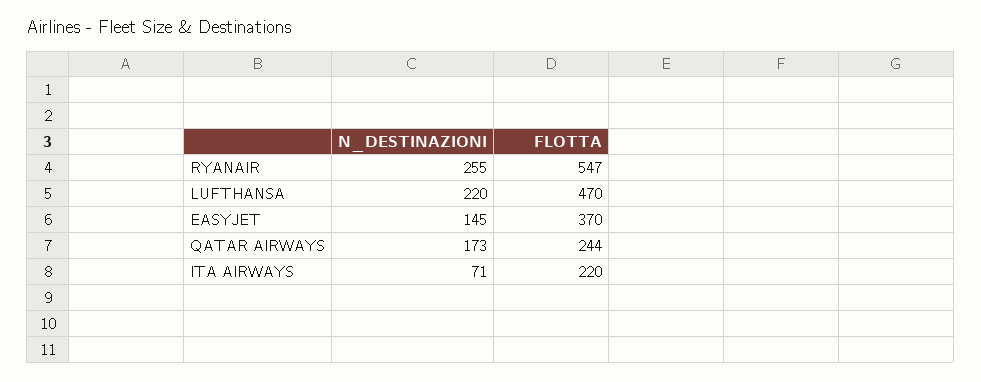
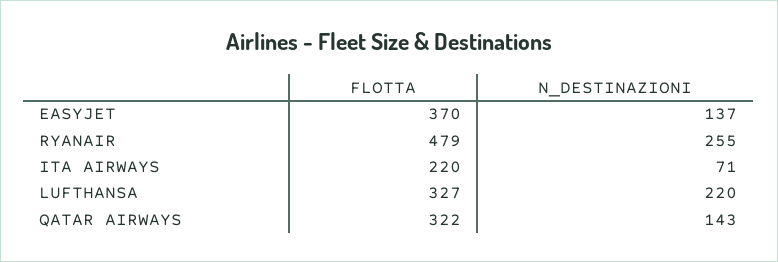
  {
    "N_DESTINAZIONI": {
      "RYANAIR": 255,
      "LUFTHANSA": 220,
-     "EASYJET": 145,
+     "EASYJET": 137,
-     "QATAR AIRWAYS": 173,
+     "QATAR AIRWAYS": 143,
      "ITA AIRWAYS": 71
    },
    "FLOTTA": {
-     "RYANAIR": 547,
+     "RYANAIR": 479,
-     "LUFTHANSA": 470,
+     "LUFTHANSA": 327,
      "EASYJET": 370,
-     "QATAR AIRWAYS": 244,
+     "QATAR AIRWAYS": 322,
      "ITA AIRWAYS": 220
    }
  }

